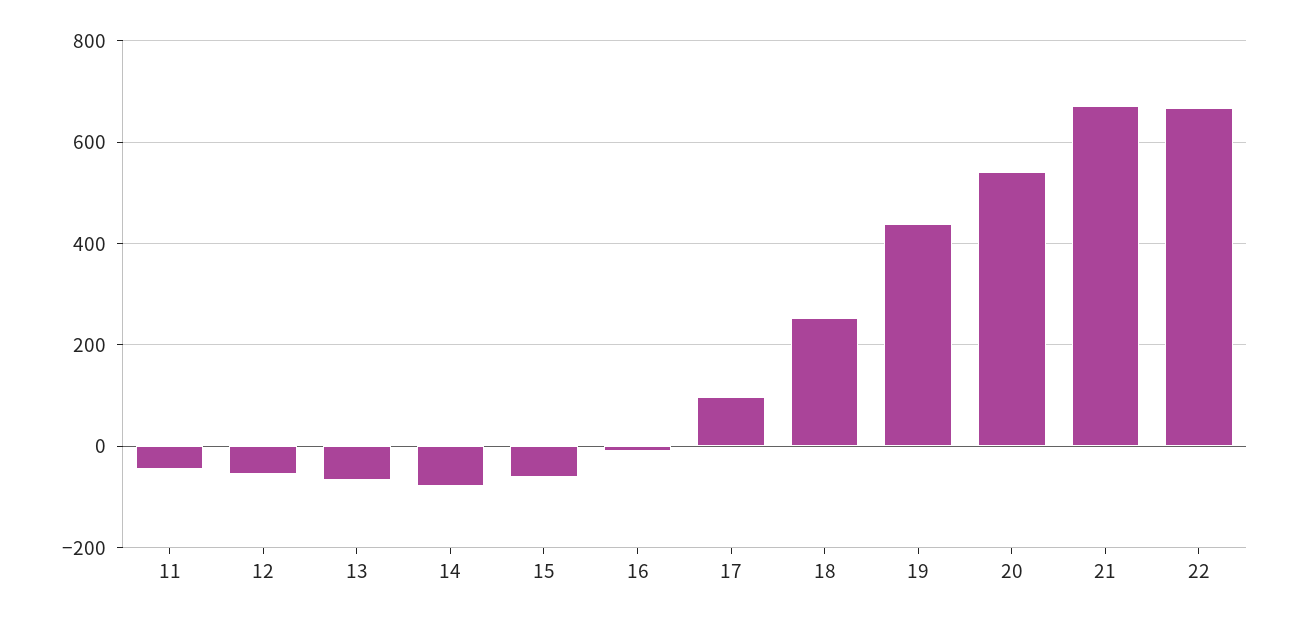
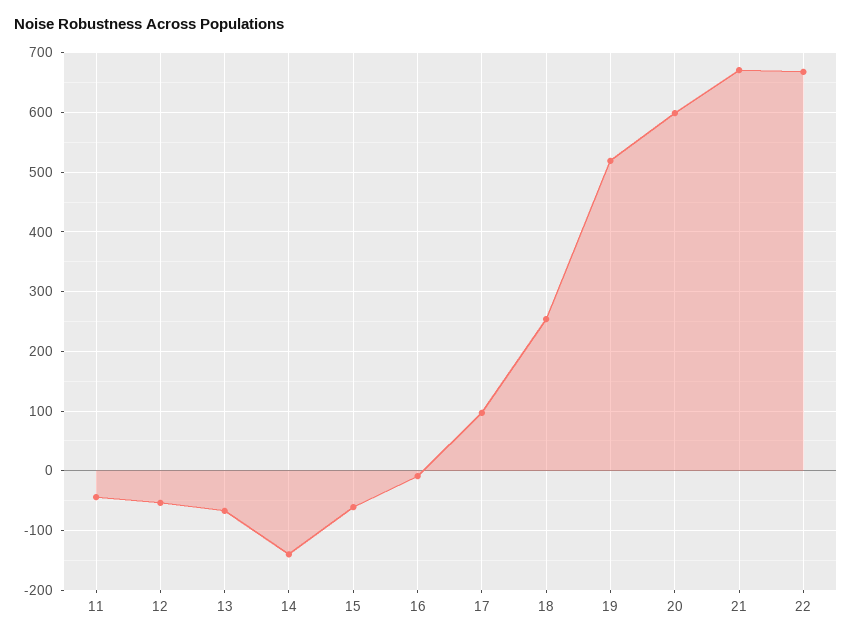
  {
    "11": -40,
    "12": -60,
    "13": -60,
-   "14": -80,
+   "14": -140,
    "15": -60,
    "16": 0,
    "17": 100,
    "18": 260,
-   "19": 440,
+   "19": 520,
-   "20": 540,
+   "20": 600,
    "21": 680,
    "22": 660
  }

